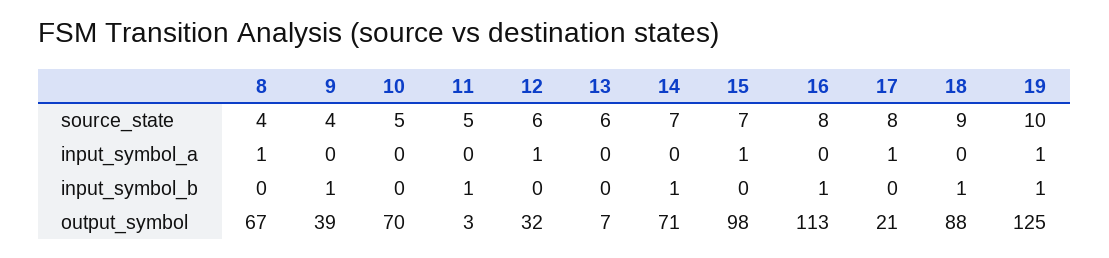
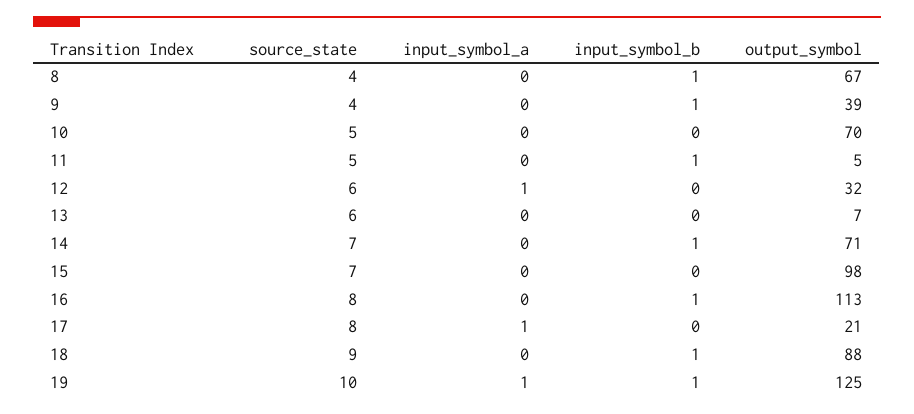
  {
    "8": {
      "source_state": 4,
-     "input_symbol_a": 1,
+     "input_symbol_a": 0,
-     "input_symbol_b": 0,
+     "input_symbol_b": 1,
      "output_symbol": 67
    },
    "9": {
      "source_state": 4,
      "input_symbol_a": 0,
      "input_symbol_b": 1,
      "output_symbol": 39
    },
    "10": {
      "source_state": 5,
      "input_symbol_a": 0,
      "input_symbol_b": 0,
      "output_symbol": 70
    },
    "11": {
      "source_state": 5,
      "input_symbol_a": 0,
      "input_symbol_b": 1,
-     "output_symbol": 3
+     "output_symbol": 5
    },
    "12": {
      "source_state": 6,
      "input_symbol_a": 1,
      "input_symbol_b": 0,
      "output_symbol": 32
    },
    "13": {
      "source_state": 6,
      "input_symbol_a": 0,
      "input_symbol_b": 0,
      "output_symbol": 7
    },
    "14": {
      "source_state": 7,
      "input_symbol_a": 0,
      "input_symbol_b": 1,
      "output_symbol": 71
    },
    "15": {
      "source_state": 7,
-     "input_symbol_a": 1,
+     "input_symbol_a": 0,
      "input_symbol_b": 0,
      "output_symbol": 98
    },
    "16": {
      "source_state": 8,
      "input_symbol_a": 0,
      "input_symbol_b": 1,
      "output_symbol": 113
    },
    "17": {
      "source_state": 8,
      "input_symbol_a": 1,
      "input_symbol_b": 0,
      "output_symbol": 21
    },
    "18": {
      "source_state": 9,
      "input_symbol_a": 0,
      "input_symbol_b": 1,
      "output_symbol": 88
    },
    "19": {
      "source_state": 10,
      "input_symbol_a": 1,
      "input_symbol_b": 1,
      "output_symbol": 125
    }
  }

